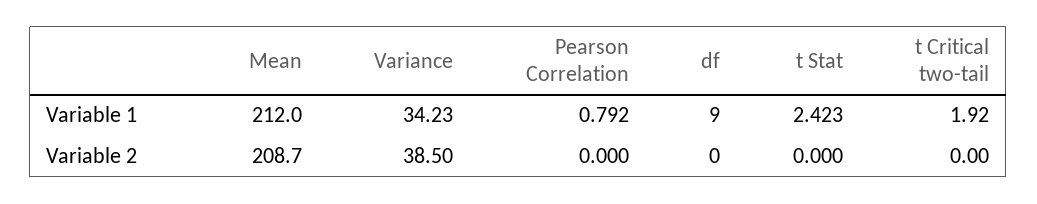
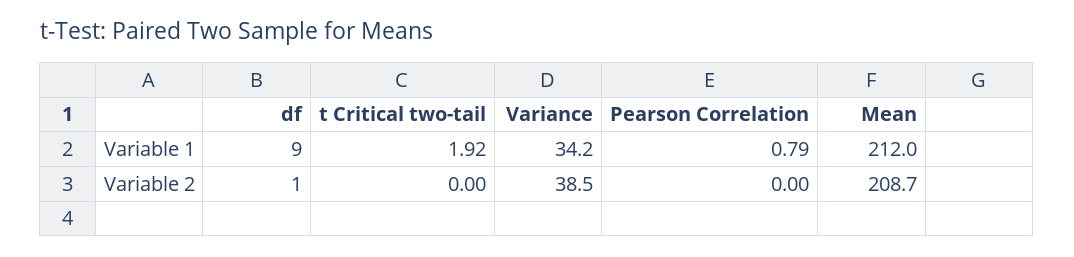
  {
    "Mean": {
      "Variable 1": 212,
      "Variable 2": 208.7
    },
    "Variance": {
      "Variable 1": 34.23,
      "Variable 2": 38.5
    },
    "Pearson Correlation": {
      "Variable 1": 0.792,
      "Variable 2": 0
    },
    "df": {
      "Variable 1": 9,
-     "Variable 2": 0
+     "Variable 2": 1
    },
-   "t Stat": {
-     "Variable 1": 2.423,
-     "Variable 2": 0
-   },
    "t Critical two-tail": {
      "Variable 1": 1.92,
      "Variable 2": 0
    }
  }

